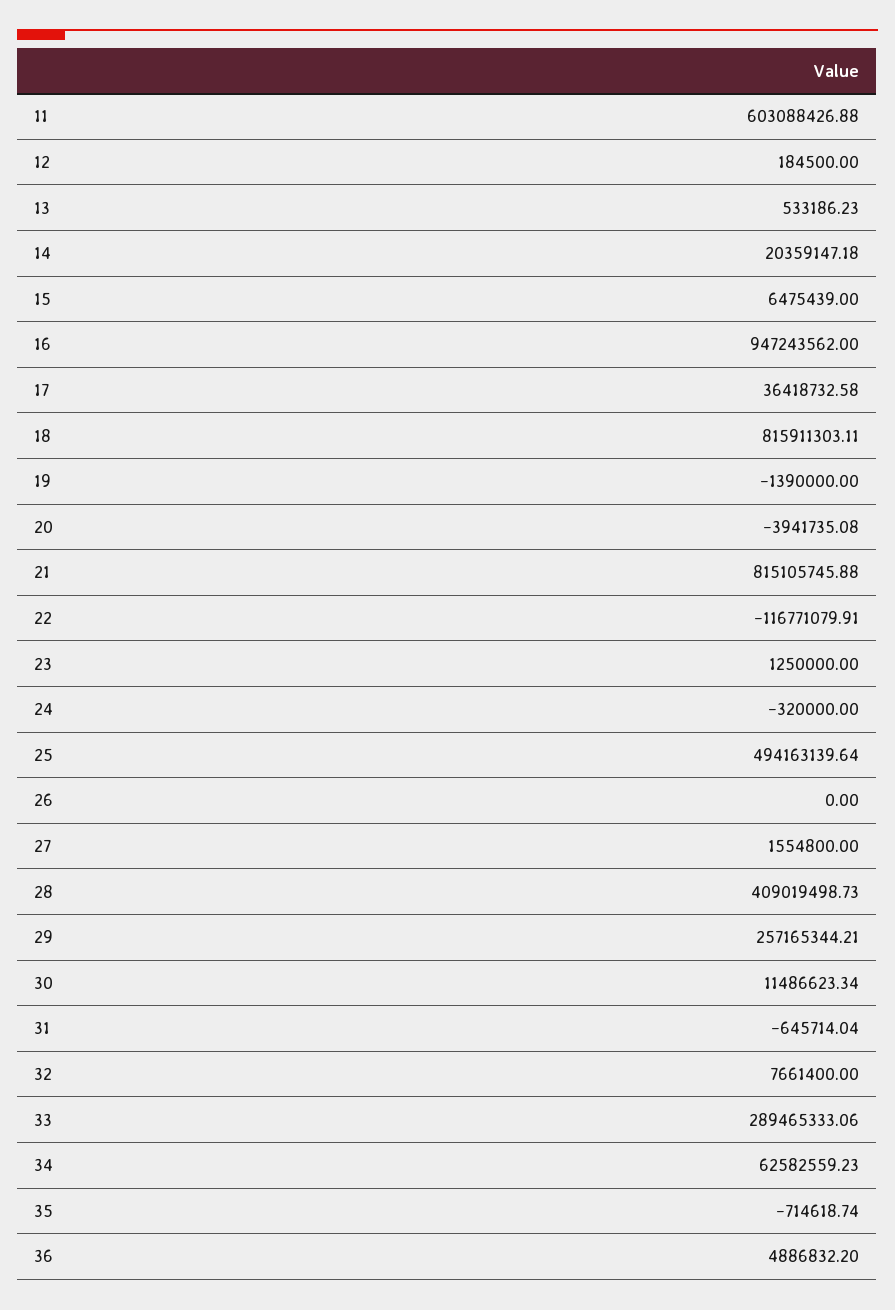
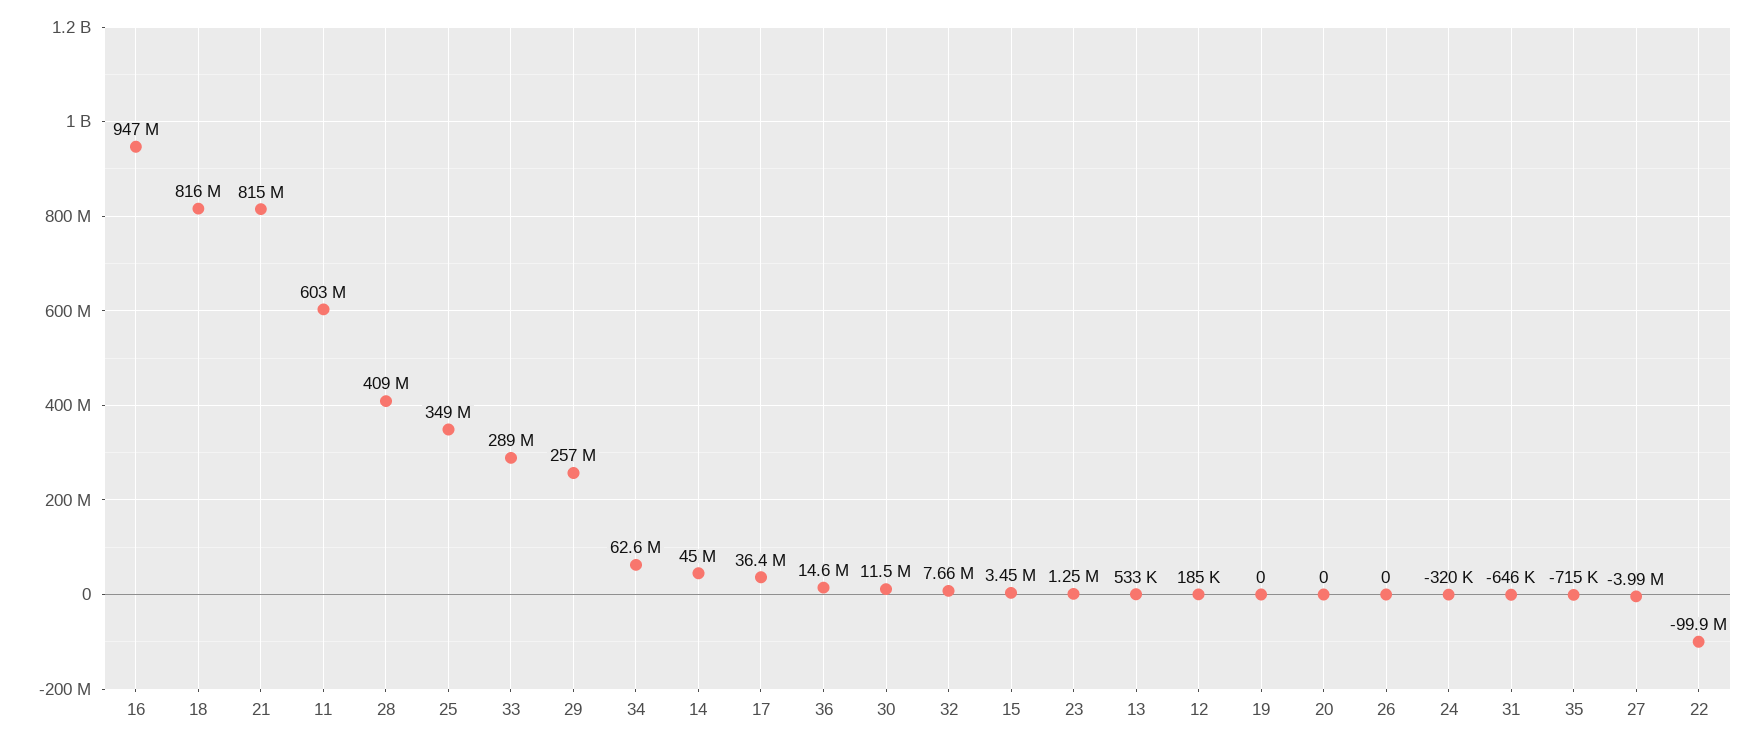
  {
    "11": 603088426.88,
    "12": 184500,
    "13": 533186.23,
-   "14": 20359147.18,
+   "14": 45000000,
-   "15": 6475439,
+   "15": 3450000,
    "16": 947243562,
    "17": 36418732.58,
    "18": 815911303.11,
-   "19": -1390000,
+   "19": 0,
-   "20": -3941735.08,
+   "20": 0,
    "21": 815105745.88,
-   "22": -116771079.91,
+   "22": -99900000,
    "23": 1250000,
    "24": -320000,
-   "25": 494163139.64,
+   "25": 349000000,
    "26": 0,
-   "27": 1554800,
+   "27": -3990000,
    "28": 409019498.73,
    "29": 257165344.21,
    "30": 11486623.34,
    "31": -645714.04,
    "32": 7661400,
    "33": 289465333.06,
    "34": 62582559.23,
    "35": -714618.74,
-   "36": 4886832.2
+   "36": 14600000
  }

